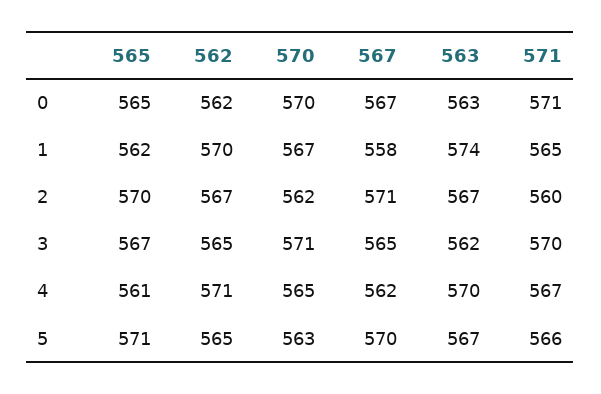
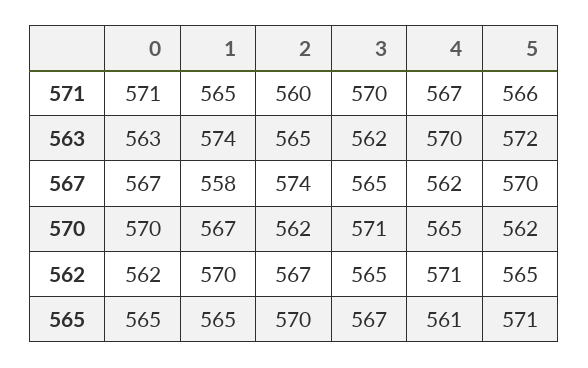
  {
    "565": {
      "0": 565,
-     "1": 562,
+     "1": 565,
      "2": 570,
      "3": 567,
      "4": 561,
      "5": 571
    },
    "562": {
      "0": 562,
      "1": 570,
      "2": 567,
      "3": 565,
      "4": 571,
      "5": 565
    },
    "570": {
      "0": 570,
      "1": 567,
      "2": 562,
      "3": 571,
      "4": 565,
-     "5": 563
+     "5": 562
    },
    "567": {
      "0": 567,
      "1": 558,
-     "2": 571,
+     "2": 574,
      "3": 565,
      "4": 562,
      "5": 570
    },
    "563": {
      "0": 563,
      "1": 574,
-     "2": 567,
+     "2": 565,
      "3": 562,
      "4": 570,
-     "5": 567
+     "5": 572
    },
    "571": {
      "0": 571,
      "1": 565,
      "2": 560,
      "3": 570,
      "4": 567,
      "5": 566
    }
  }

